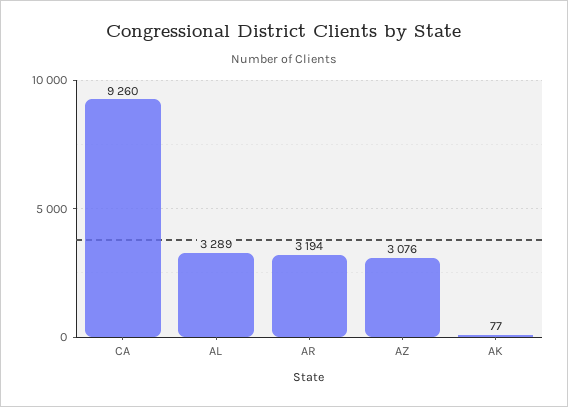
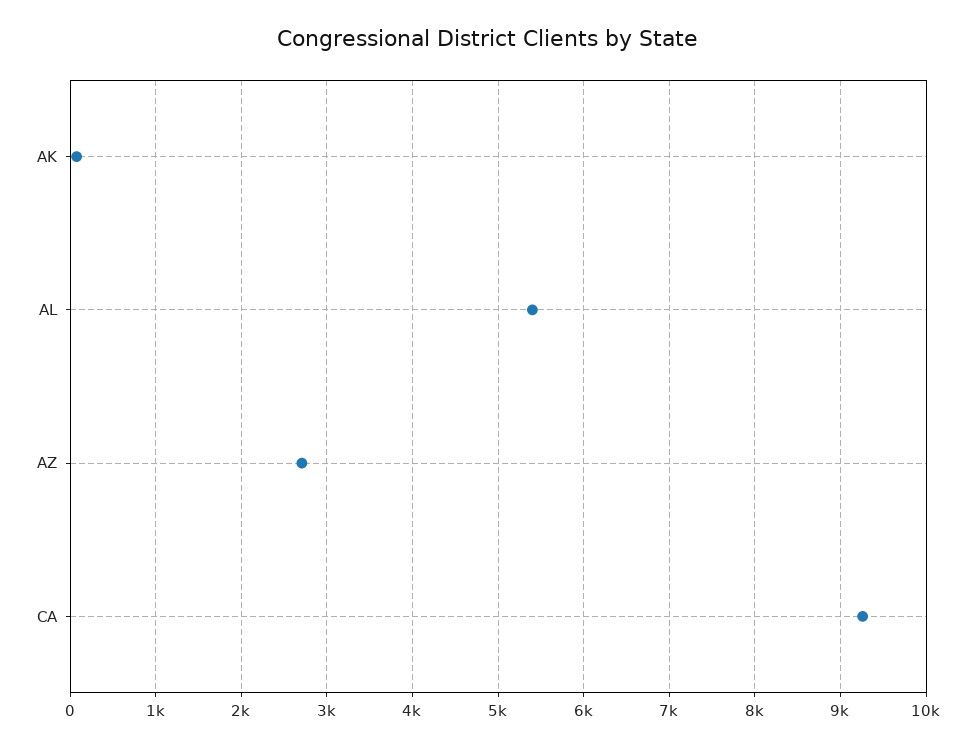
  {
    "CA": 9260,
-   "AL": 3289,
+   "AL": 5400,
-   "AR": 3194,
-   "AZ": 3076,
+   "AZ": 2700,
    "AK": 77
  }

